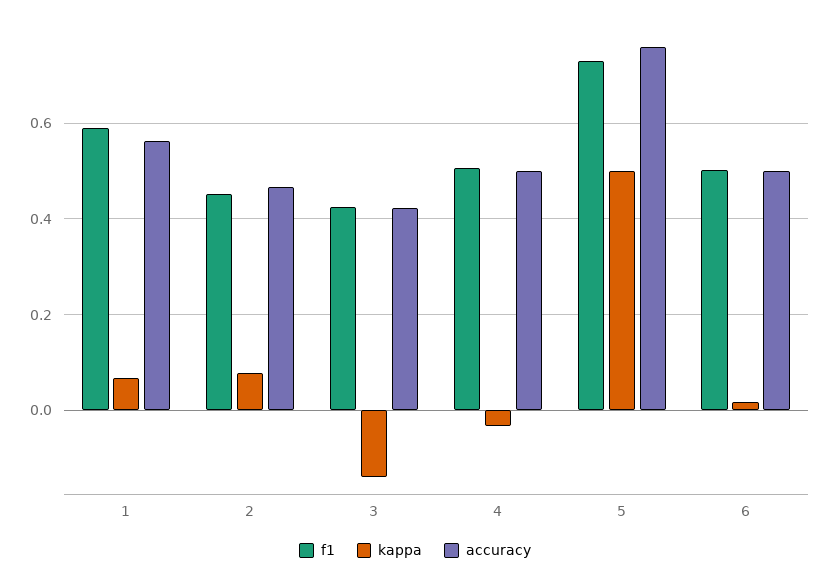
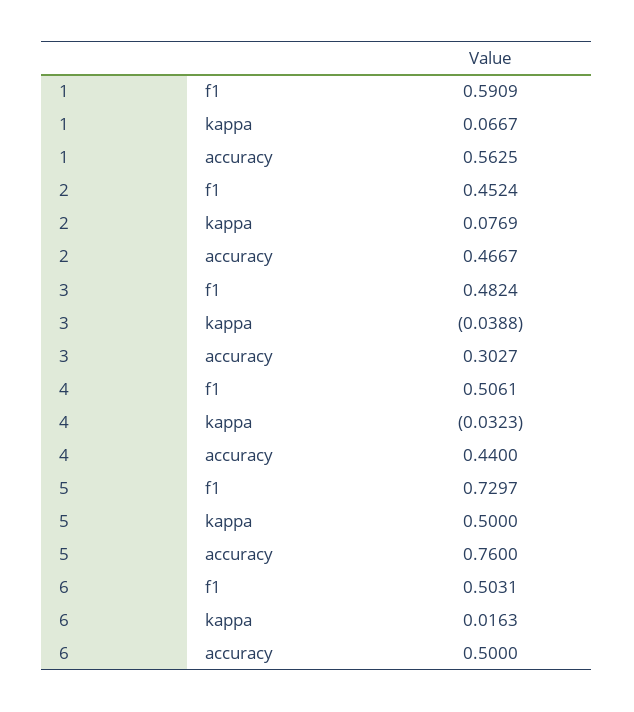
  {
    "f1": {
      "1": 0.5909,
      "2": 0.4524,
-     "3": 0.42,
+     "3": 0.4824,
      "4": 0.5061,
      "5": 0.7297,
      "6": 0.5031
    },
    "kappa": {
      "1": 0.0667,
      "2": 0.0769,
-     "3": -0.14,
+     "3": -0.0388,
      "4": -0.0323,
      "5": 0.5,
      "6": 0.0163
    },
    "accuracy": {
      "1": 0.5625,
      "2": 0.4667,
-     "3": 0.42,
+     "3": 0.3027,
-     "4": 0.5,
+     "4": 0.44,
      "5": 0.76,
      "6": 0.5
    }
  }

